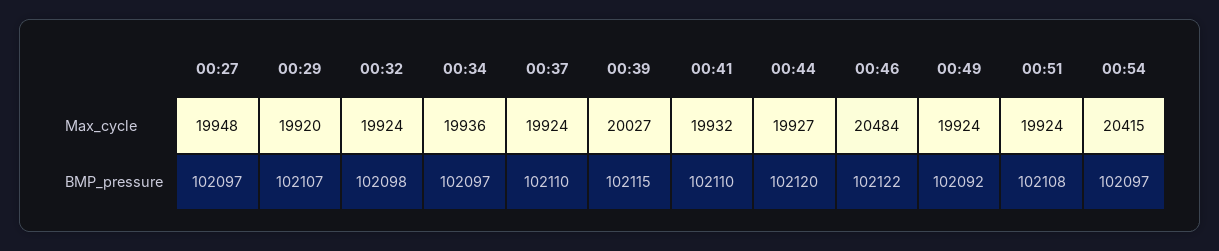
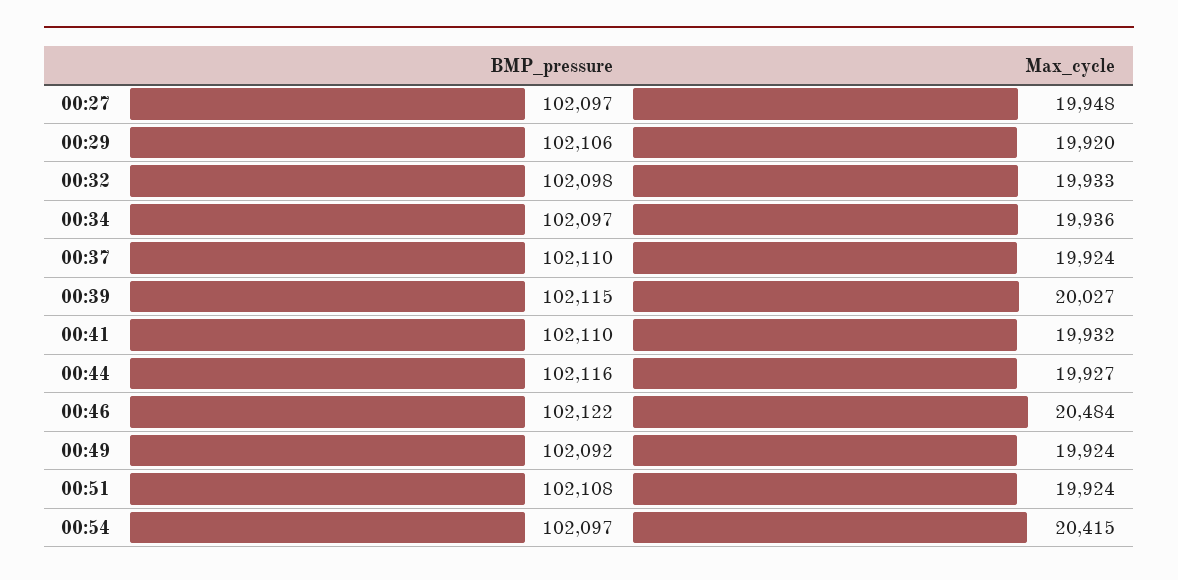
  {
    "00:27": {
      "Max_cycle": 19948,
      "BMP_pressure": 102097
    },
    "00:29": {
      "Max_cycle": 19920,
-     "BMP_pressure": 102107
+     "BMP_pressure": 102106
    },
    "00:32": {
-     "Max_cycle": 19924,
+     "Max_cycle": 19933,
      "BMP_pressure": 102098
    },
    "00:34": {
      "Max_cycle": 19936,
      "BMP_pressure": 102097
    },
    "00:37": {
      "Max_cycle": 19924,
      "BMP_pressure": 102110
    },
    "00:39": {
      "Max_cycle": 20027,
      "BMP_pressure": 102115
    },
    "00:41": {
      "Max_cycle": 19932,
      "BMP_pressure": 102110
    },
    "00:44": {
      "Max_cycle": 19927,
-     "BMP_pressure": 102120
+     "BMP_pressure": 102116
    },
    "00:46": {
      "Max_cycle": 20484,
      "BMP_pressure": 102122
    },
    "00:49": {
      "Max_cycle": 19924,
      "BMP_pressure": 102092
    },
    "00:51": {
      "Max_cycle": 19924,
      "BMP_pressure": 102108
    },
    "00:54": {
      "Max_cycle": 20415,
      "BMP_pressure": 102097
    }
  }

